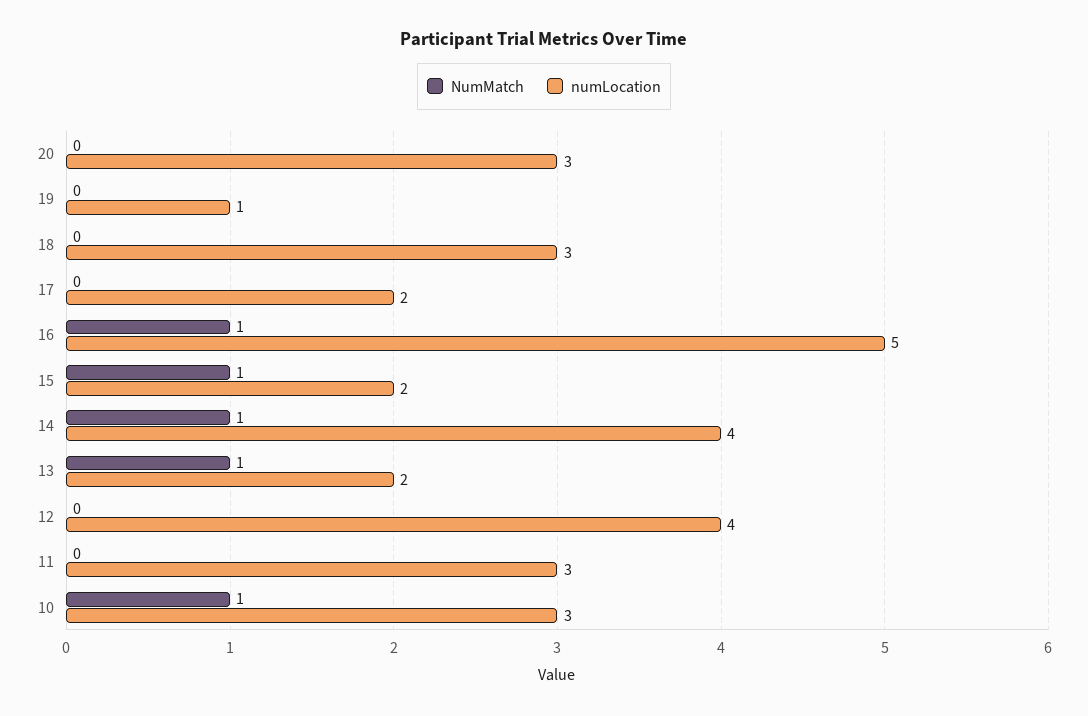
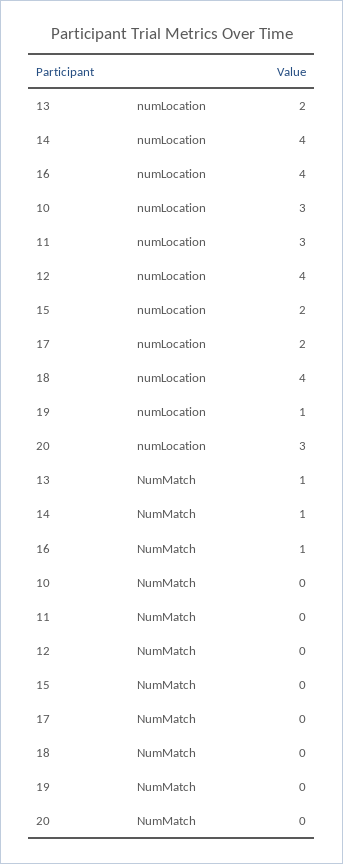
  {
    "NumMatch": {
      "20": 0,
      "19": 0,
      "18": 0,
      "17": 0,
      "16": 1,
-     "15": 1,
+     "15": 0,
      "14": 1,
      "13": 1,
      "12": 0,
      "11": 0,
-     "10": 1
+     "10": 0
    },
    "numLocation": {
      "20": 3,
      "19": 1,
-     "18": 3,
+     "18": 4,
      "17": 2,
-     "16": 5,
+     "16": 4,
      "15": 2,
      "14": 4,
      "13": 2,
      "12": 4,
      "11": 3,
      "10": 3
    }
  }

